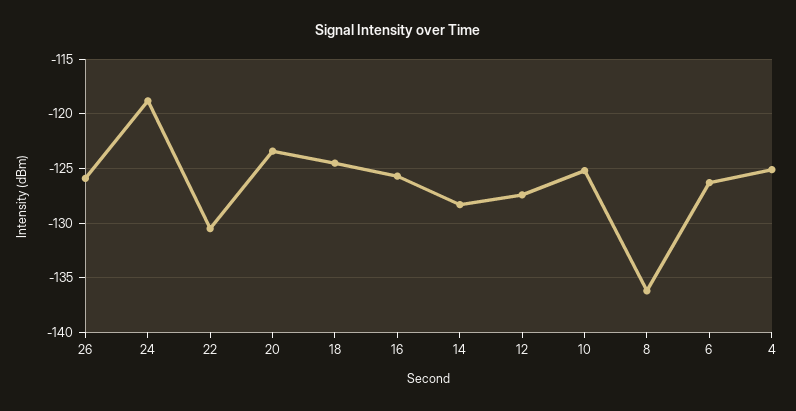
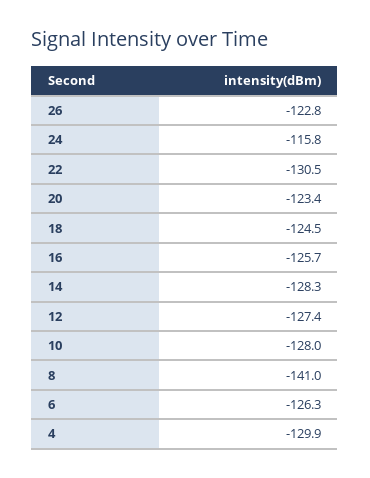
  {
-   "26": -126,
+   "26": -122.8,
-   "24": -119,
+   "24": -115.8,
    "22": -130.5,
    "20": -123.4,
    "18": -124.5,
    "16": -125.7,
    "14": -128.3,
    "12": -127.4,
-   "10": -125,
+   "10": -128,
-   "8": -136,
+   "8": -141,
    "6": -126.3,
-   "4": -125
+   "4": -129.9
  }

